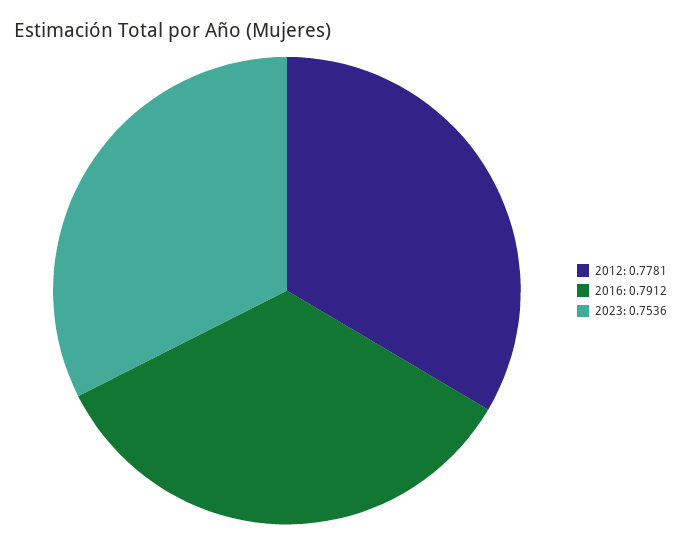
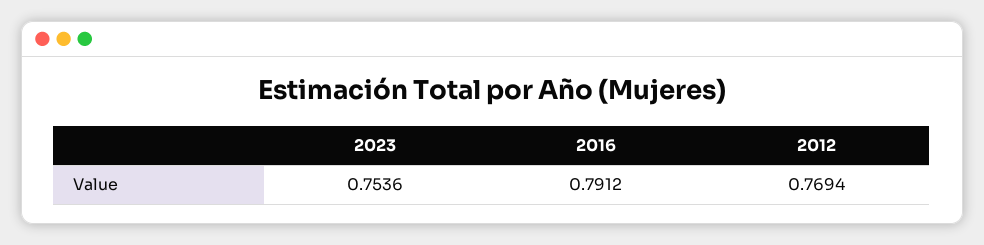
  {
-   "2012": 0.7781,
+   "2012": 0.7694,
    "2016": 0.7912,
    "2023": 0.7536
  }

